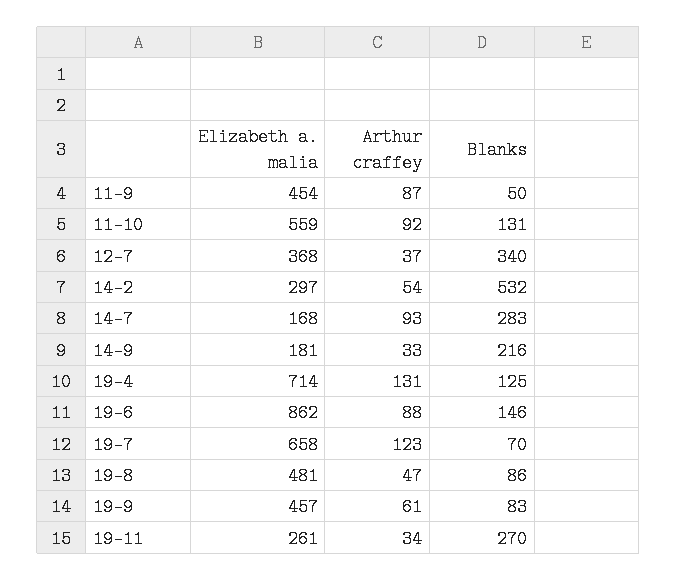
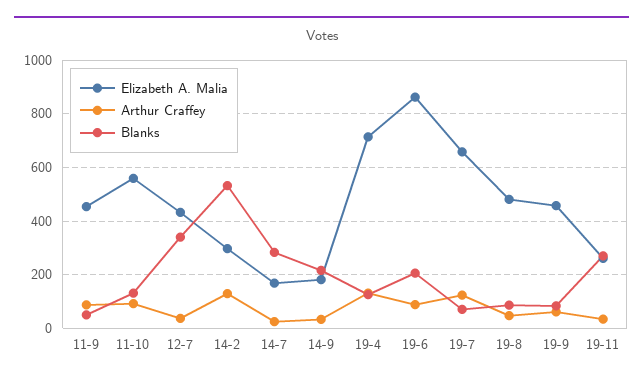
  {
    "Elizabeth a. malia": {
      "11-9": 454,
      "11-10": 559,
-     "12-7": 368,
+     "12-7": 425,
      "14-2": 297,
      "14-7": 168,
      "14-9": 181,
      "19-4": 714,
      "19-6": 862,
      "19-7": 658,
      "19-8": 481,
      "19-9": 457,
      "19-11": 261
    },
    "Arthur craffey": {
      "11-9": 87,
      "11-10": 92,
      "12-7": 37,
-     "14-2": 54,
+     "14-2": 125,
-     "14-7": 93,
+     "14-7": 25,
      "14-9": 33,
      "19-4": 131,
      "19-6": 88,
      "19-7": 123,
      "19-8": 47,
      "19-9": 61,
      "19-11": 34
    },
    "Blanks": {
      "11-9": 50,
      "11-10": 131,
      "12-7": 340,
      "14-2": 532,
      "14-7": 283,
      "14-9": 216,
      "19-4": 125,
-     "19-6": 146,
+     "19-6": 200,
      "19-7": 70,
      "19-8": 86,
      "19-9": 83,
      "19-11": 270
    }
  }

